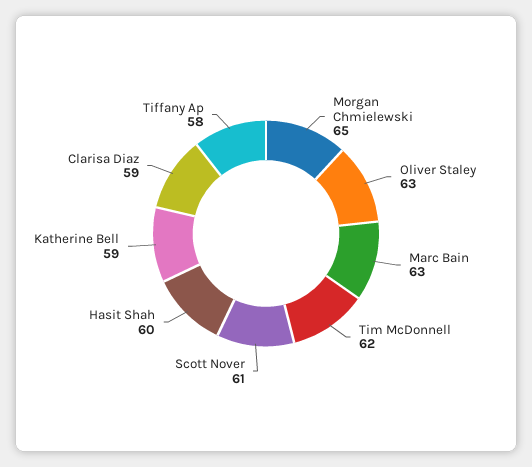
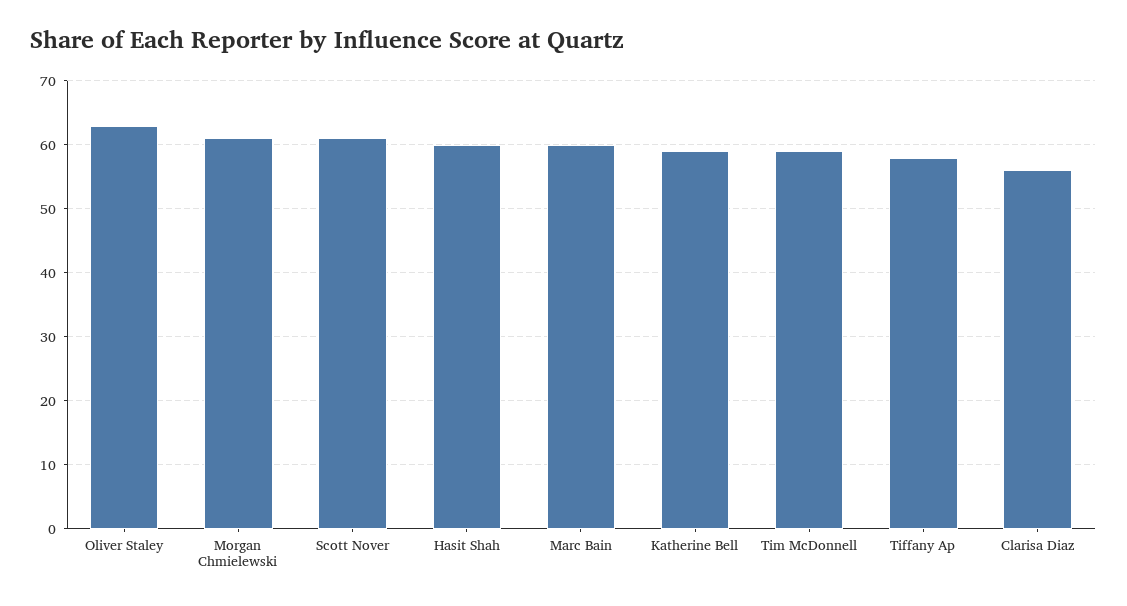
  {
-   "Morgan Chmielewski": 65,
+   "Morgan Chmielewski": 61,
    "Oliver Staley": 63,
-   "Marc Bain": 63,
+   "Marc Bain": 60,
-   "Tim McDonnell": 62,
+   "Tim McDonnell": 59,
    "Scott Nover": 61,
    "Hasit Shah": 60,
    "Katherine Bell": 59,
-   "Clarisa Diaz": 59,
+   "Clarisa Diaz": 56,
    "Tiffany Ap": 58
  }

